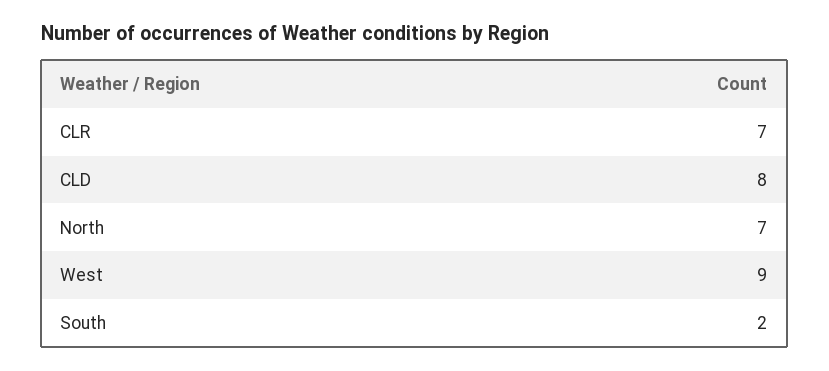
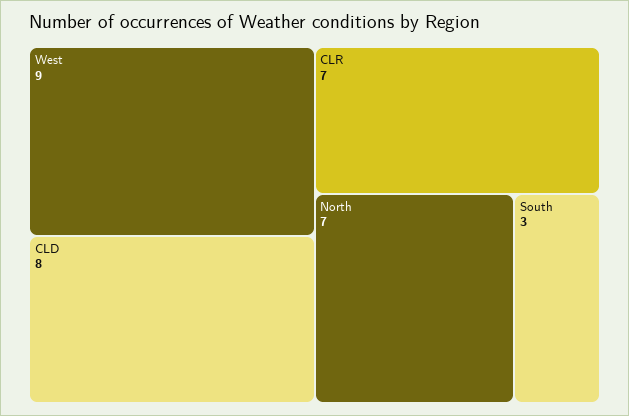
  {
    "CLR": 7,
    "CLD": 8,
    "North": 7,
    "West": 9,
-   "South": 2
+   "South": 3
  }

